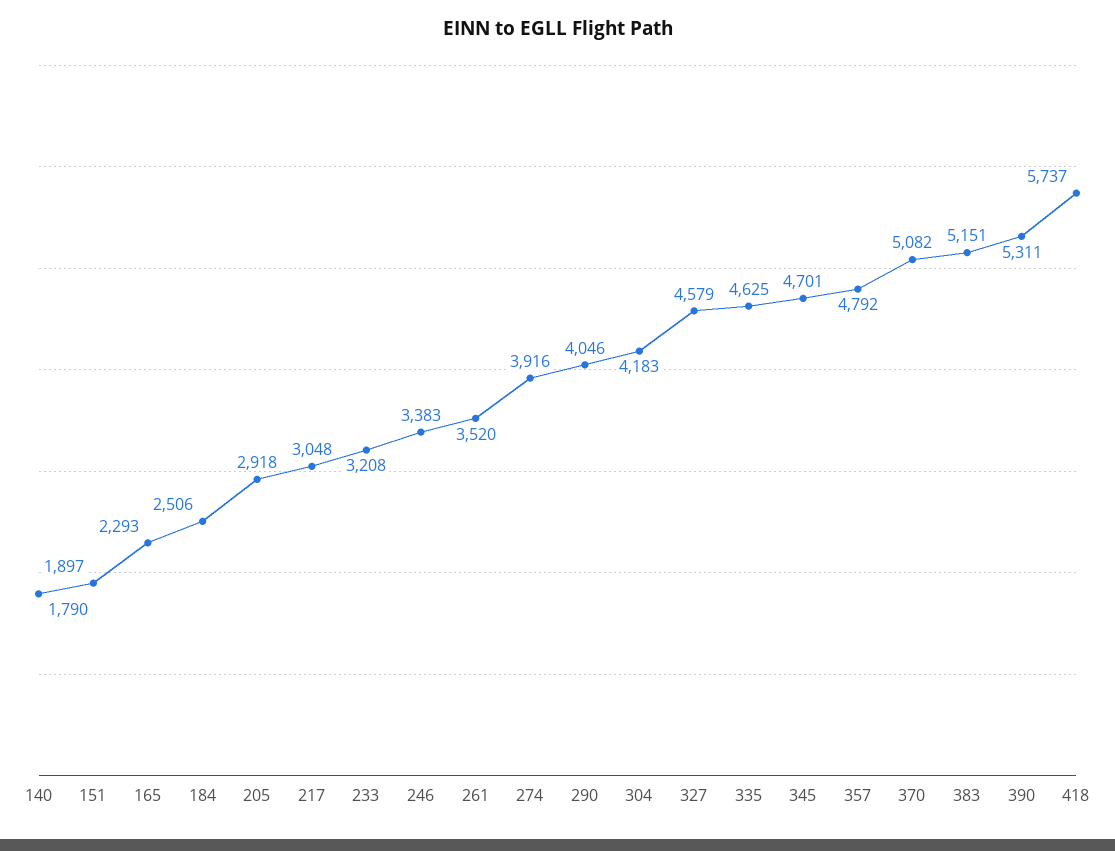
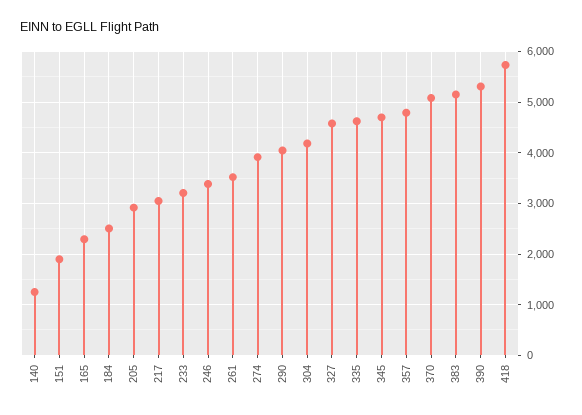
  {
-   "140": 1790,
+   "140": 1200,
    "151": 1897,
    "165": 2293,
    "184": 2506,
    "205": 2918,
    "217": 3048,
    "233": 3208,
    "246": 3383,
    "261": 3520,
    "274": 3916,
    "290": 4046,
    "304": 4183,
    "327": 4579,
    "335": 4625,
    "345": 4701,
    "357": 4792,
    "370": 5082,
    "383": 5151,
    "390": 5311,
    "418": 5737
  }

